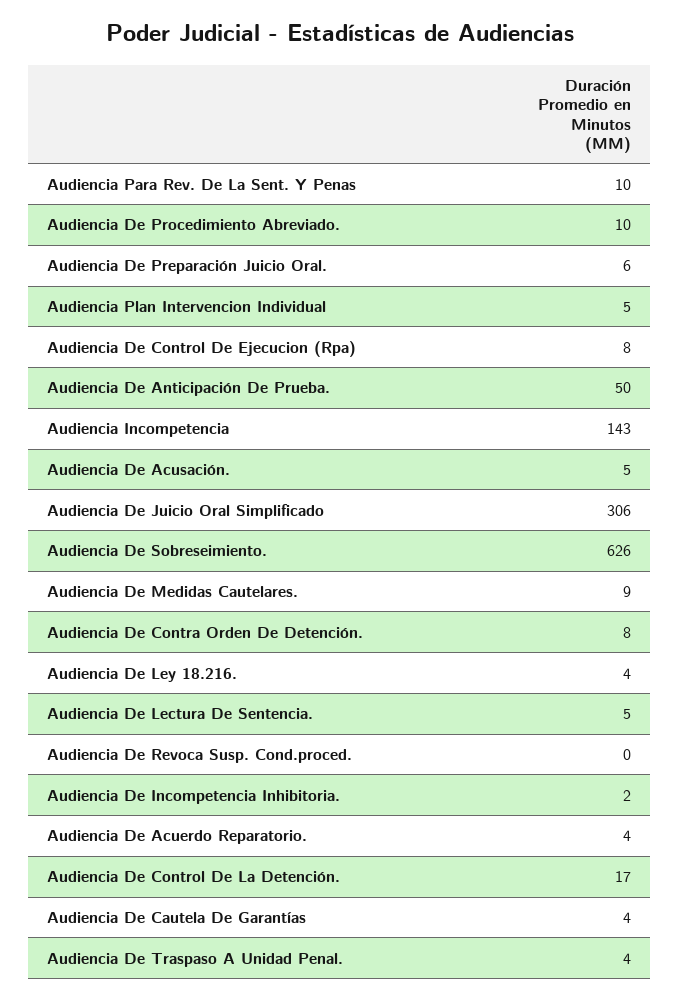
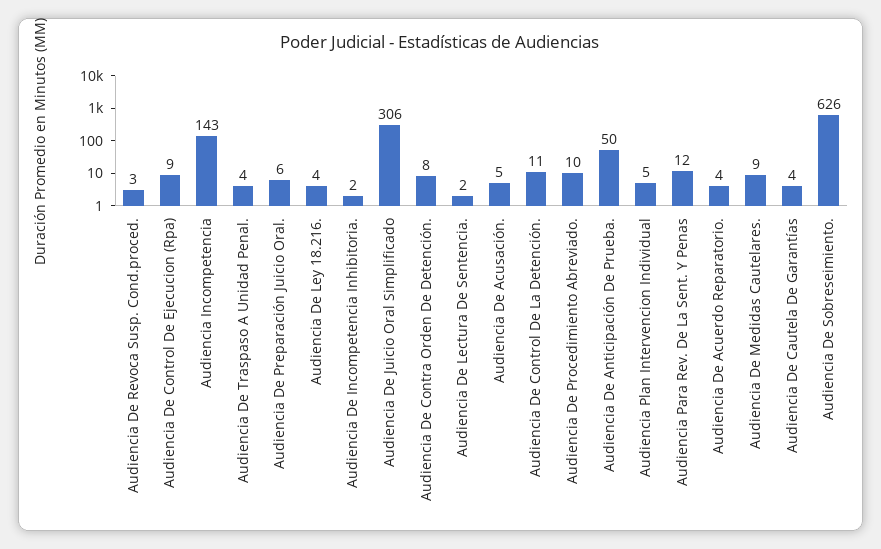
  {
-   "Audiencia Para Rev. De La Sent. Y Penas": 10,
+   "Audiencia Para Rev. De La Sent. Y Penas": 12,
    "Audiencia De Procedimiento Abreviado.": 10,
    "Audiencia De Preparación Juicio Oral.": 6,
    "Audiencia Plan Intervencion Individual": 5,
-   "Audiencia De Control De Ejecucion (Rpa)": 8,
+   "Audiencia De Control De Ejecucion (Rpa)": 9,
    "Audiencia De Anticipación De Prueba.": 50,
    "Audiencia Incompetencia": 143,
    "Audiencia De Acusación.": 5,
    "Audiencia De Juicio Oral Simplificado": 306,
    "Audiencia De Sobreseimiento.": 626,
    "Audiencia De Medidas Cautelares.": 9,
    "Audiencia De Contra Orden De Detención.": 8,
    "Audiencia De Ley 18.216.": 4,
-   "Audiencia De Lectura De Sentencia.": 5,
+   "Audiencia De Lectura De Sentencia.": 2,
-   "Audiencia De Revoca Susp. Cond.proced.": 0,
+   "Audiencia De Revoca Susp. Cond.proced.": 3,
    "Audiencia De Incompetencia Inhibitoria.": 2,
    "Audiencia De Acuerdo Reparatorio.": 4,
-   "Audiencia De Control De La Detención.": 17,
+   "Audiencia De Control De La Detención.": 11,
    "Audiencia De Cautela De Garantías": 4,
    "Audiencia De Traspaso A Unidad Penal.": 4
  }

